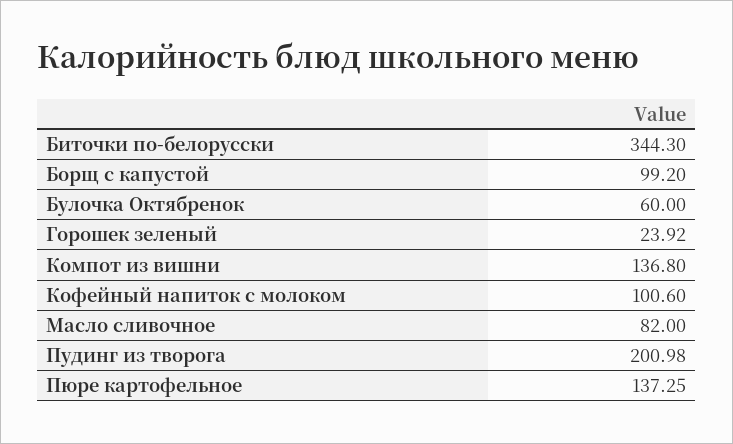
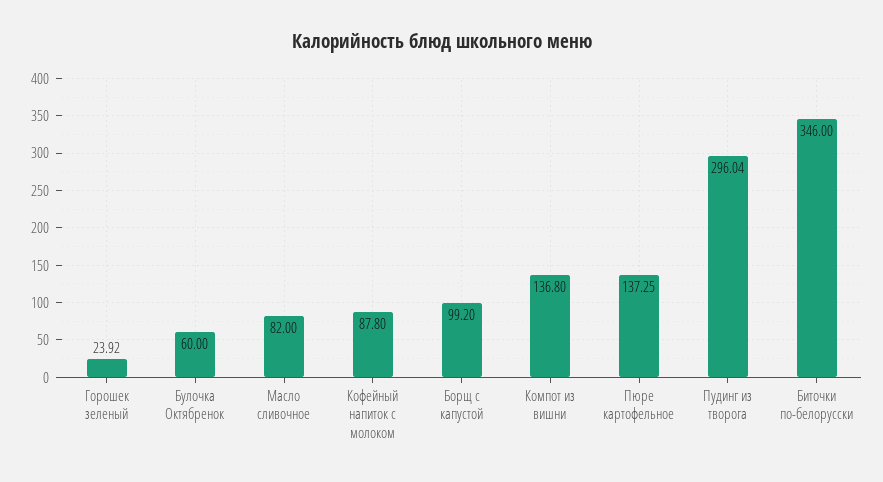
  {
-   "Биточки по-белорусски": 344.3,
+   "Биточки по-белорусски": 346,
    "Борщ с капустой": 99.2,
    "Булочка Октябренок": 60,
    "Горошек зеленый": 23.92,
    "Компот из вишни": 136.8,
-   "Кофейный напиток с молоком": 100.6,
+   "Кофейный напиток с молоком": 87.8,
    "Масло сливочное": 82,
-   "Пудинг из творога": 200.98,
+   "Пудинг из творога": 296.04,
    "Пюре картофельное": 137.25
  }

